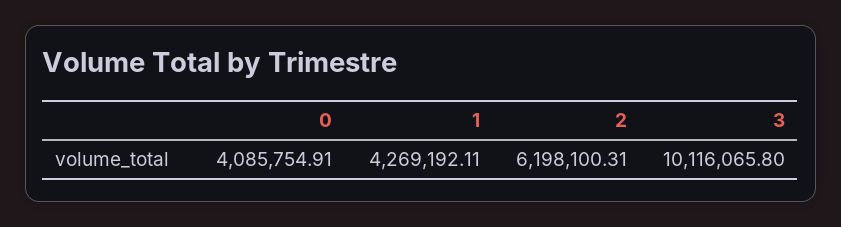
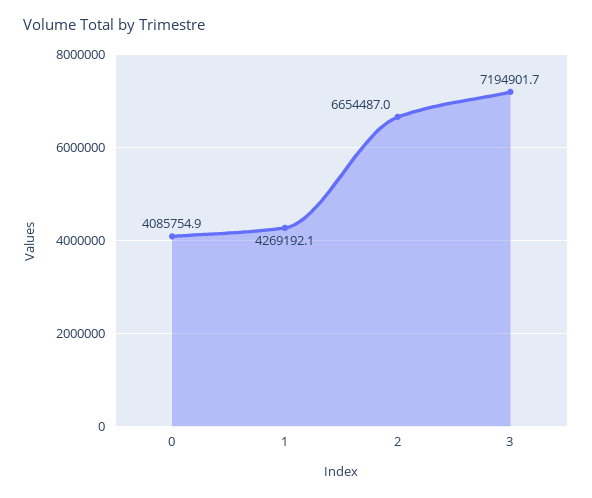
  {
    "0": 4085754.91,
    "1": 4269192.11,
-   "2": 6198100.31,
+   "2": 6654487,
-   "3": 10116065.8
+   "3": 7194901.7
  }

